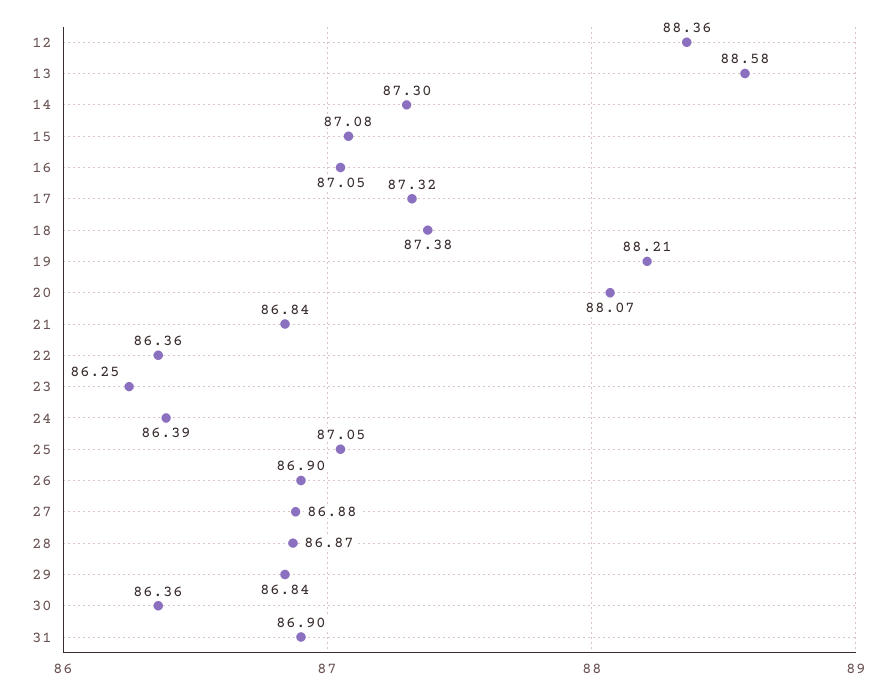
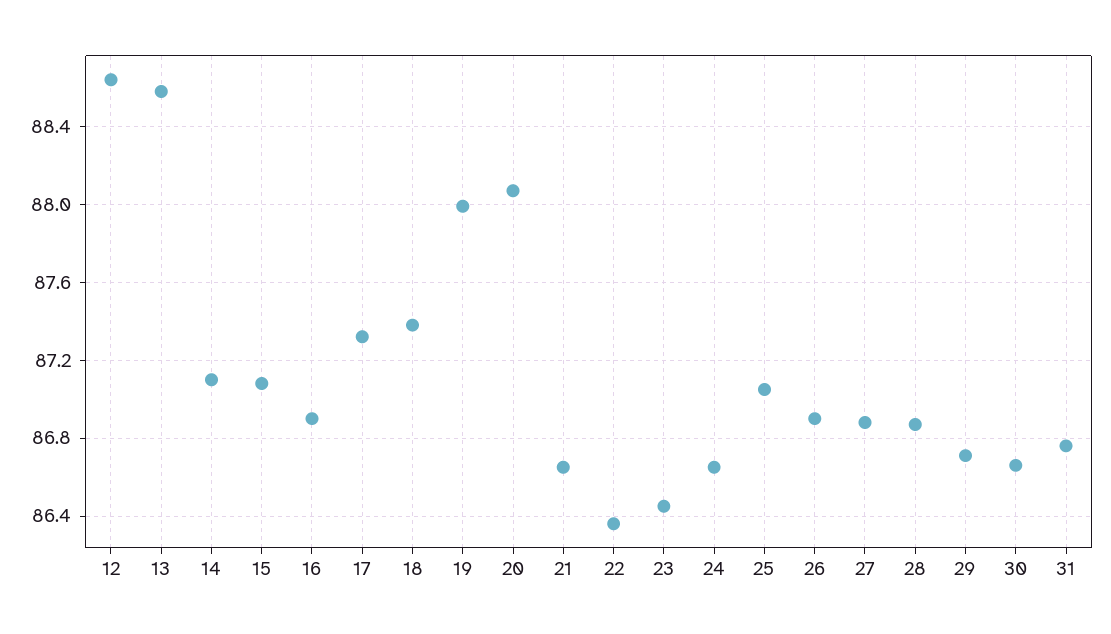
  {
-   "12": 88.36,
+   "12": 88.65,
    "13": 88.58,
-   "14": 87.3,
+   "14": 87.1,
    "15": 87.08,
-   "16": 87.05,
+   "16": 86.9,
    "17": 87.32,
    "18": 87.38,
-   "19": 88.21,
+   "19": 88,
    "20": 88.07,
-   "21": 86.84,
+   "21": 86.65,
    "22": 86.36,
-   "23": 86.25,
+   "23": 86.45,
-   "24": 86.39,
+   "24": 86.65,
    "25": 87.05,
    "26": 86.9,
    "27": 86.88,
    "28": 86.87,
-   "29": 86.84,
+   "29": 86.7,
-   "30": 86.36,
+   "30": 86.65,
-   "31": 86.9
+   "31": 86.75
  }

